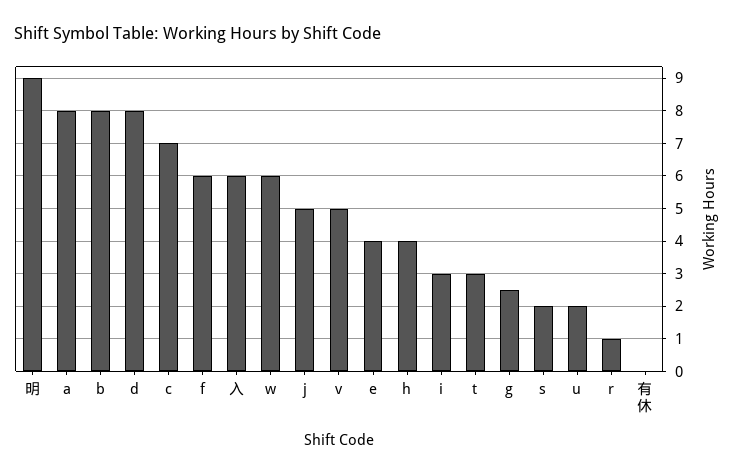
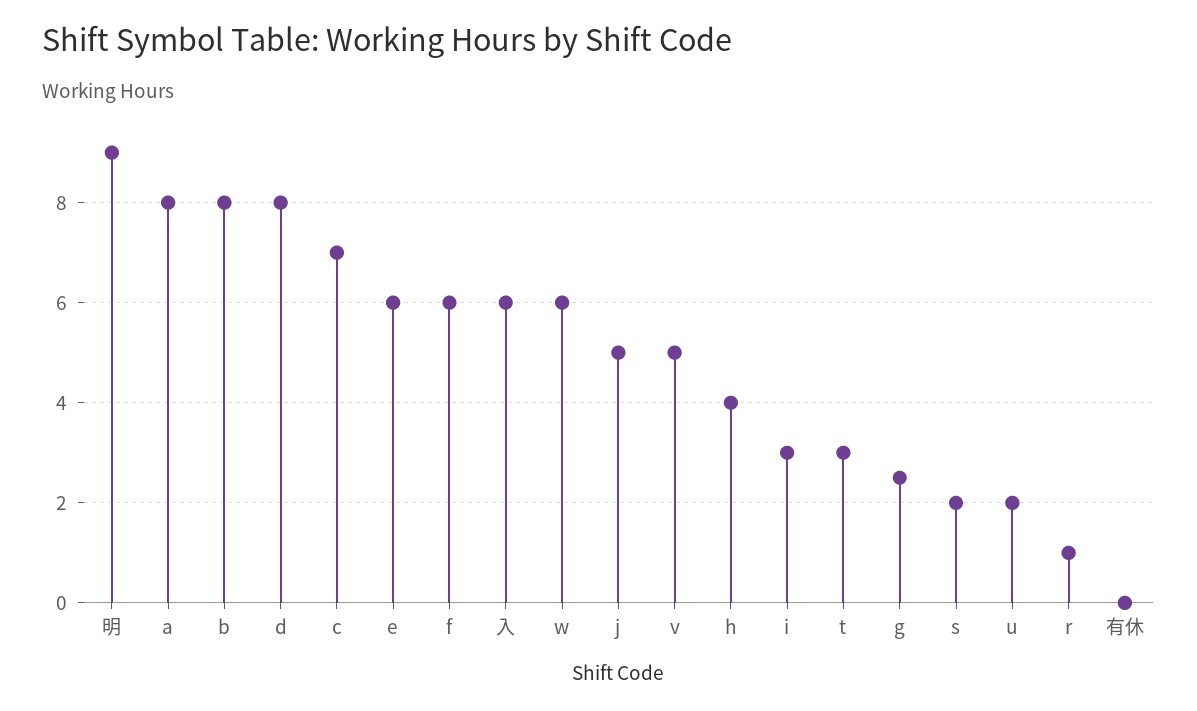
  {
    "明": 9,
    "a": 8,
    "b": 8,
    "d": 8,
    "c": 7,
    "f": 6,
    "入": 6,
    "w": 6,
    "j": 5,
    "v": 5,
-   "e": 4,
+   "e": 6,
    "h": 4,
    "i": 3,
    "t": 3,
    "g": 2.5,
    "s": 2,
    "u": 2,
    "r": 1,
    "有休": 0
  }

